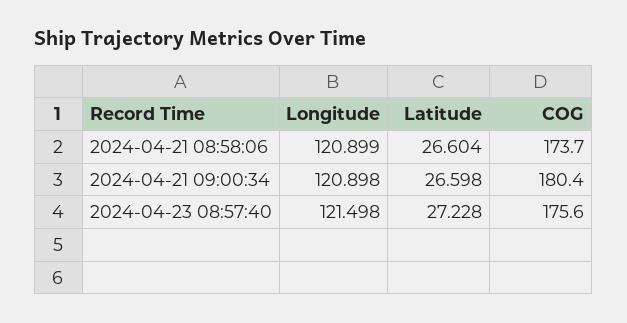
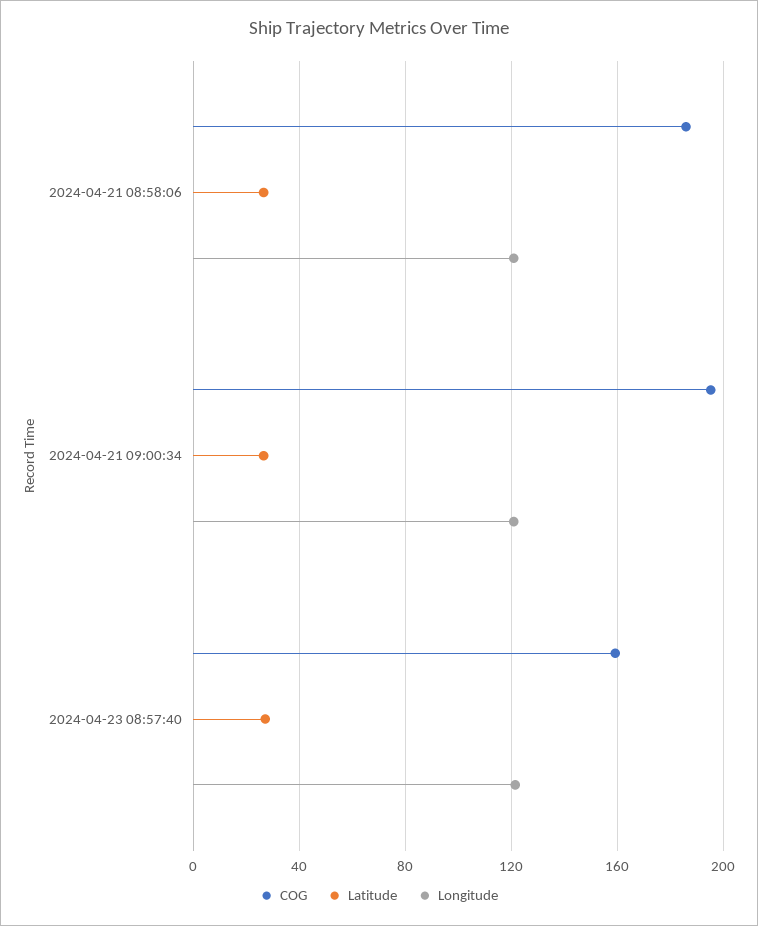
  {
    "Longitude": {
      "2024-04-21 08:58:06": 120.899,
      "2024-04-21 09:00:34": 120.898,
      "2024-04-23 08:57:40": 121.498
    },
    "Latitude": {
      "2024-04-21 08:58:06": 26.604,
      "2024-04-21 09:00:34": 26.598,
      "2024-04-23 08:57:40": 27.228
    },
    "COG": {
-     "2024-04-21 08:58:06": 173.7,
+     "2024-04-21 08:58:06": 185,
-     "2024-04-21 09:00:34": 180.4,
+     "2024-04-21 09:00:34": 195,
-     "2024-04-23 08:57:40": 175.6
+     "2024-04-23 08:57:40": 160
    }
  }

